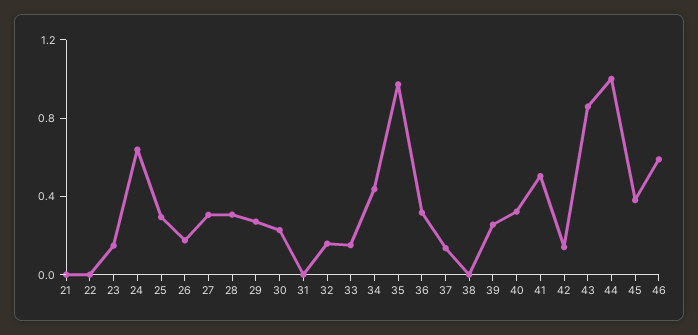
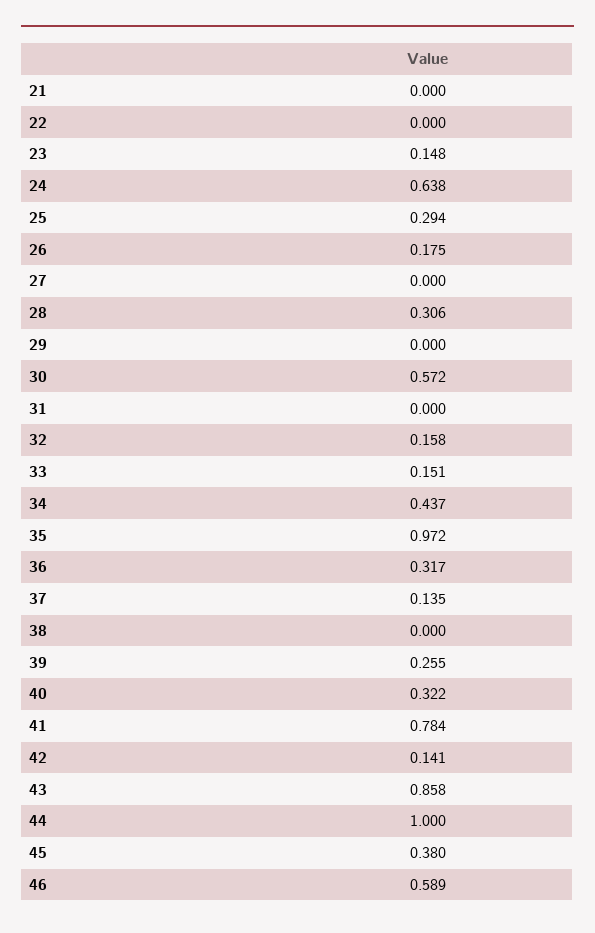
  {
    "21": 0,
    "22": 0,
    "23": 0.148,
    "24": 0.638,
    "25": 0.294,
    "26": 0.175,
-   "27": 0.3,
+   "27": 0,
    "28": 0.306,
-   "29": 0.3,
+   "29": 0,
-   "30": 0.2,
+   "30": 0.572,
    "31": 0,
    "32": 0.158,
    "33": 0.151,
    "34": 0.437,
    "35": 0.972,
    "36": 0.317,
    "37": 0.135,
    "38": 0,
    "39": 0.255,
    "40": 0.322,
-   "41": 0.5,
+   "41": 0.784,
    "42": 0.141,
    "43": 0.858,
    "44": 1,
    "45": 0.38,
    "46": 0.589
  }

